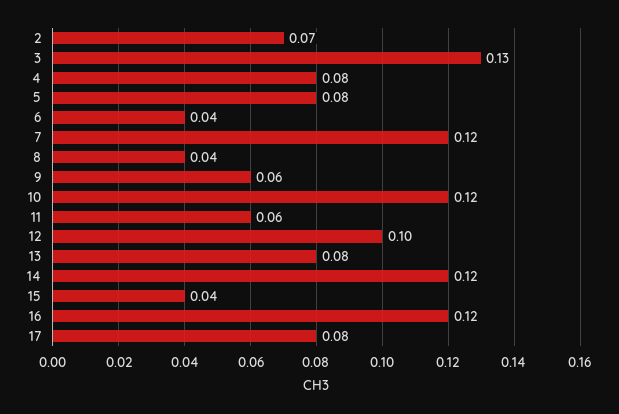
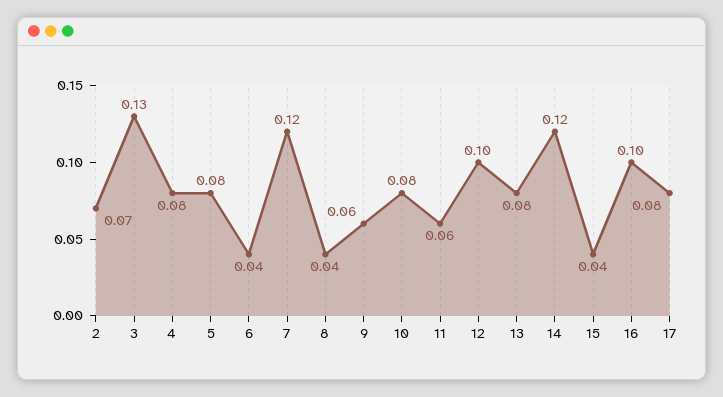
  {
    "2": 0.07,
    "3": 0.13,
    "4": 0.08,
    "5": 0.08,
    "6": 0.04,
    "7": 0.12,
    "8": 0.04,
    "9": 0.06,
-   "10": 0.12,
+   "10": 0.08,
    "11": 0.06,
    "12": 0.1,
    "13": 0.08,
    "14": 0.12,
    "15": 0.04,
-   "16": 0.12,
+   "16": 0.1,
    "17": 0.08
  }

